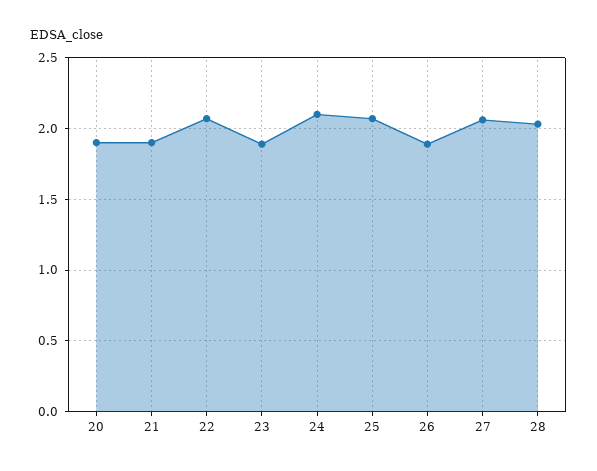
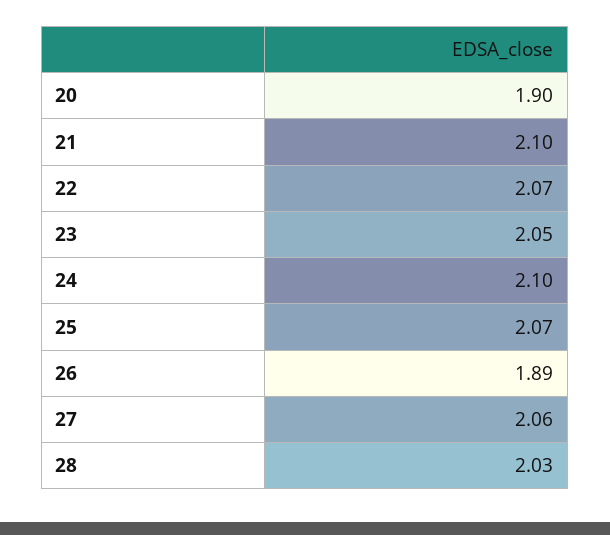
  {
    "20": 1.9,
-   "21": 1.9,
+   "21": 2.1,
    "22": 2.07,
-   "23": 1.9,
+   "23": 2.05,
    "24": 2.1,
    "25": 2.07,
    "26": 1.89,
    "27": 2.06,
    "28": 2.03
  }

